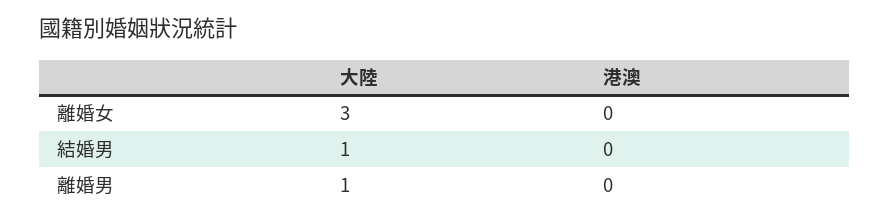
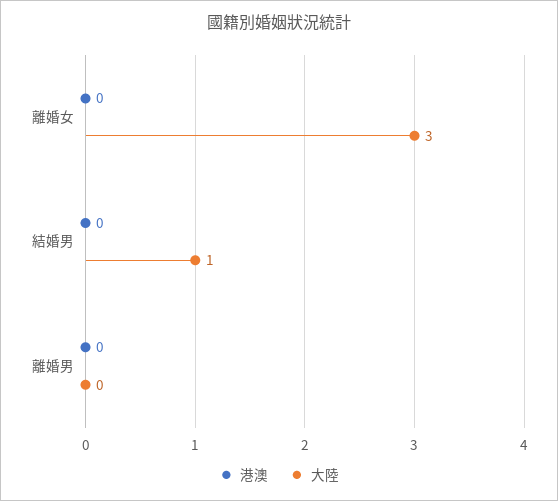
  {
    "大陸": {
      "離婚女": 3,
      "結婚男": 1,
-     "離婚男": 1
+     "離婚男": 0
    },
    "港澳": {
      "離婚女": 0,
      "結婚男": 0,
      "離婚男": 0
    }
  }

